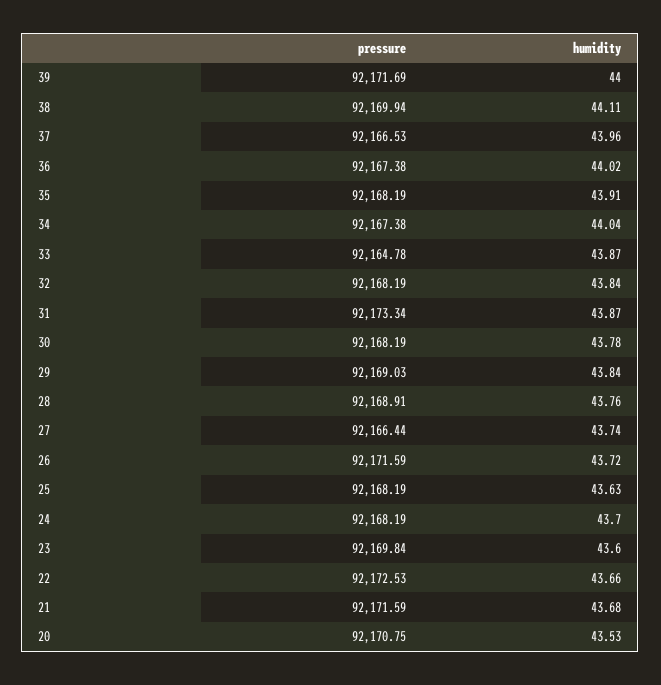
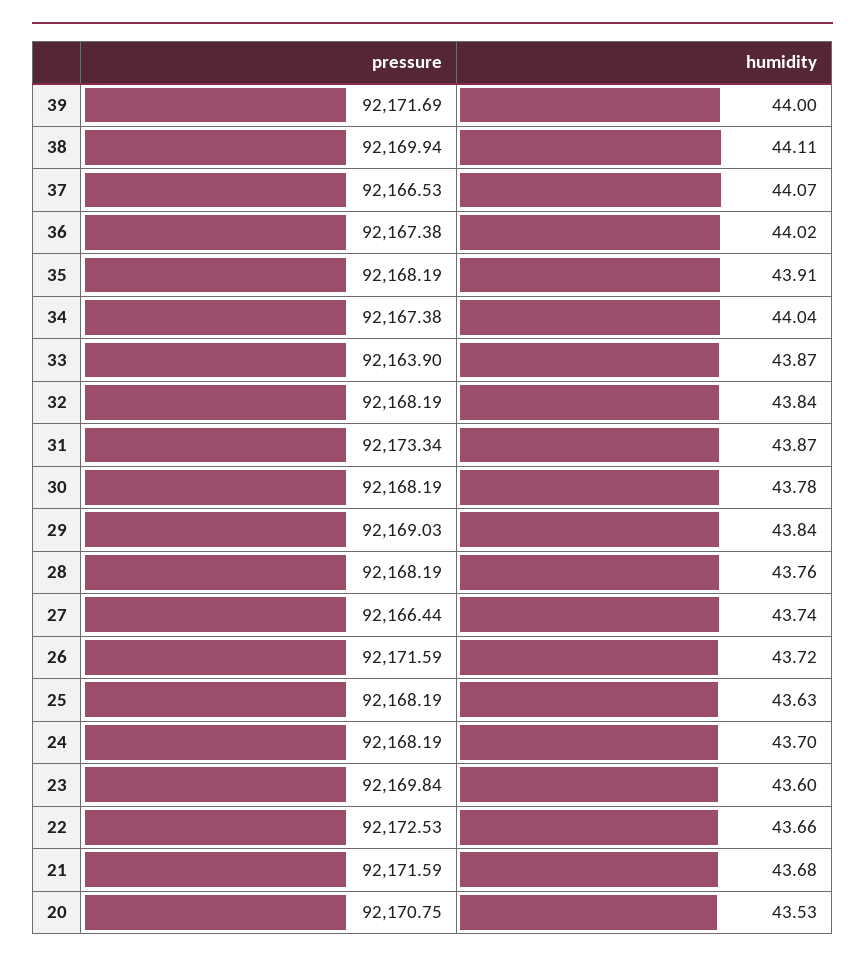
  {
    "pressure": {
      "39": 92171.69,
      "38": 92169.94,
      "37": 92166.53,
      "36": 92167.38,
      "35": 92168.19,
      "34": 92167.38,
-     "33": 92164.78,
+     "33": 92163.9,
      "32": 92168.19,
      "31": 92173.34,
      "30": 92168.19,
      "29": 92169.03,
-     "28": 92168.91,
+     "28": 92168.19,
      "27": 92166.44,
      "26": 92171.59,
      "25": 92168.19,
      "24": 92168.19,
      "23": 92169.84,
      "22": 92172.53,
      "21": 92171.59,
      "20": 92170.75
    },
    "humidity": {
      "39": 44,
      "38": 44.11,
-     "37": 43.96,
+     "37": 44.07,
      "36": 44.02,
      "35": 43.91,
      "34": 44.04,
      "33": 43.87,
      "32": 43.84,
      "31": 43.87,
      "30": 43.78,
      "29": 43.84,
      "28": 43.76,
      "27": 43.74,
      "26": 43.72,
      "25": 43.63,
      "24": 43.7,
      "23": 43.6,
      "22": 43.66,
      "21": 43.68,
      "20": 43.53
    }
  }

